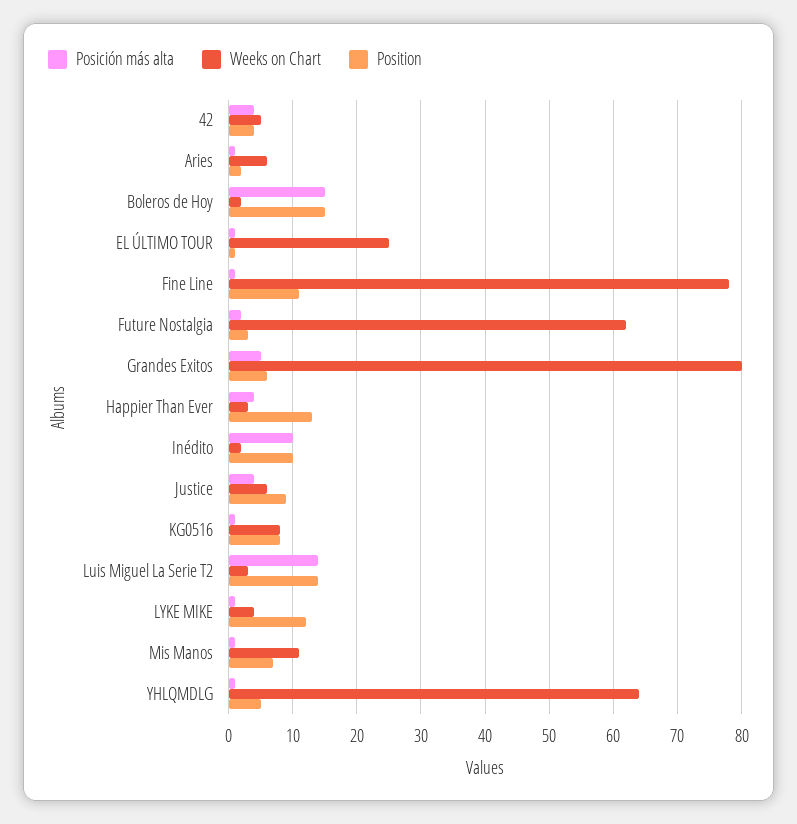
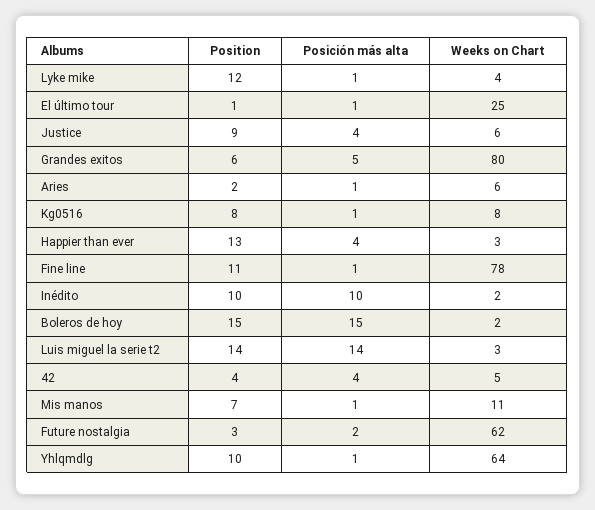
  {
    "Posición más alta": {
      "42": 4,
      "Aries": 1,
      "Boleros de Hoy": 15,
      "EL ÚLTIMO TOUR": 1,
      "Fine Line": 1,
      "Future Nostalgia": 2,
      "Grandes Exitos": 5,
      "Happier Than Ever": 4,
      "Inédito": 10,
      "Justice": 4,
      "KG0516": 1,
      "Luis Miguel La Serie T2": 14,
      "LYKE MIKE": 1,
      "Mis Manos": 1,
      "YHLQMDLG": 1
    },
    "Weeks on Chart": {
      "42": 5,
      "Aries": 6,
      "Boleros de Hoy": 2,
      "EL ÚLTIMO TOUR": 25,
      "Fine Line": 78,
      "Future Nostalgia": 62,
      "Grandes Exitos": 80,
      "Happier Than Ever": 3,
      "Inédito": 2,
      "Justice": 6,
      "KG0516": 8,
      "Luis Miguel La Serie T2": 3,
      "LYKE MIKE": 4,
      "Mis Manos": 11,
      "YHLQMDLG": 64
    },
    "Position": {
      "42": 4,
      "Aries": 2,
      "Boleros de Hoy": 15,
      "EL ÚLTIMO TOUR": 1,
      "Fine Line": 11,
      "Future Nostalgia": 3,
      "Grandes Exitos": 6,
      "Happier Than Ever": 13,
      "Inédito": 10,
      "Justice": 9,
      "KG0516": 8,
      "Luis Miguel La Serie T2": 14,
      "LYKE MIKE": 12,
      "Mis Manos": 7,
-     "YHLQMDLG": 5
+     "YHLQMDLG": 10
    }
  }

